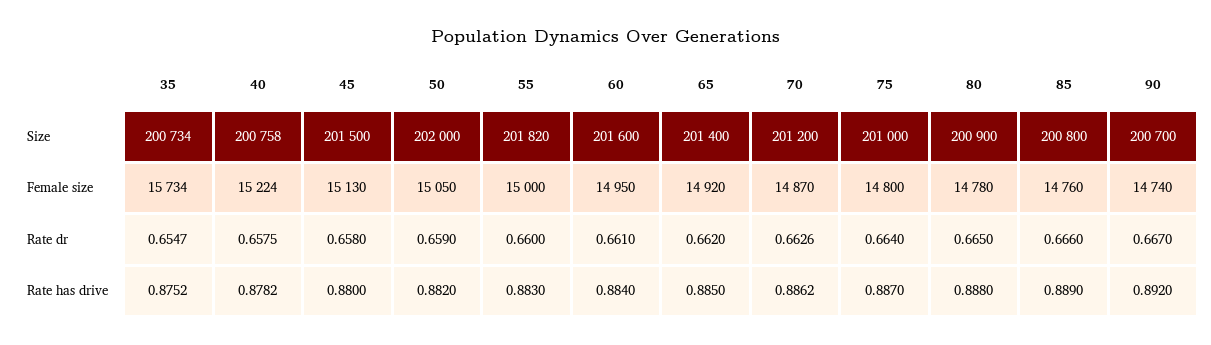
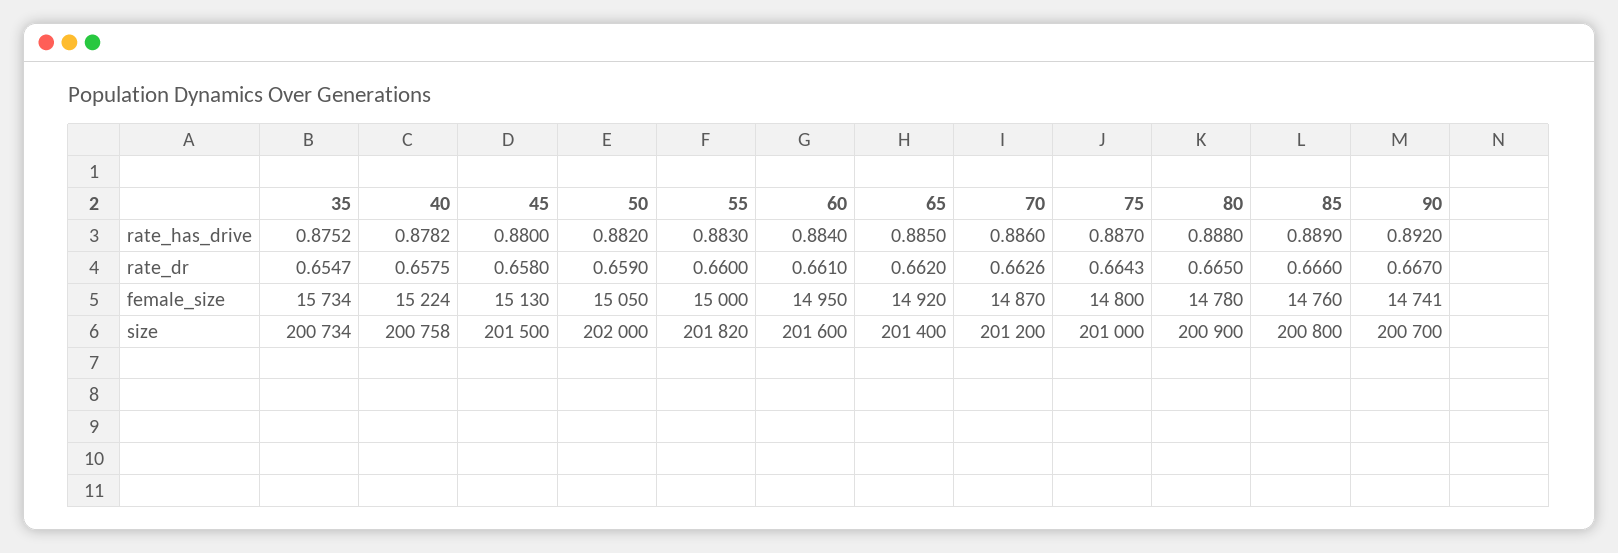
  {
    "35": {
      "Size": 200734,
      "Female size": 15734,
      "Rate dr": 0.6547,
      "Rate has drive": 0.8752
    },
    "40": {
      "Size": 200758,
      "Female size": 15224,
      "Rate dr": 0.6575,
      "Rate has drive": 0.8782
    },
    "45": {
      "Size": 201500,
      "Female size": 15130,
      "Rate dr": 0.658,
      "Rate has drive": 0.88
    },
    "50": {
      "Size": 202000,
      "Female size": 15050,
      "Rate dr": 0.659,
      "Rate has drive": 0.882
    },
    "55": {
      "Size": 201820,
      "Female size": 15000,
      "Rate dr": 0.66,
      "Rate has drive": 0.883
    },
    "60": {
      "Size": 201600,
      "Female size": 14950,
      "Rate dr": 0.661,
      "Rate has drive": 0.884
    },
    "65": {
      "Size": 201400,
      "Female size": 14920,
      "Rate dr": 0.662,
      "Rate has drive": 0.885
    },
    "70": {
      "Size": 201200,
      "Female size": 14870,
      "Rate dr": 0.6626,
-     "Rate has drive": 0.8862
+     "Rate has drive": 0.886
    },
    "75": {
      "Size": 201000,
      "Female size": 14800,
-     "Rate dr": 0.664,
+     "Rate dr": 0.6643,
      "Rate has drive": 0.887
    },
    "80": {
      "Size": 200900,
      "Female size": 14780,
      "Rate dr": 0.665,
      "Rate has drive": 0.888
    },
    "85": {
      "Size": 200800,
      "Female size": 14760,
      "Rate dr": 0.666,
      "Rate has drive": 0.889
    },
    "90": {
      "Size": 200700,
-     "Female size": 14740,
+     "Female size": 14741,
      "Rate dr": 0.667,
      "Rate has drive": 0.892
    }
  }

